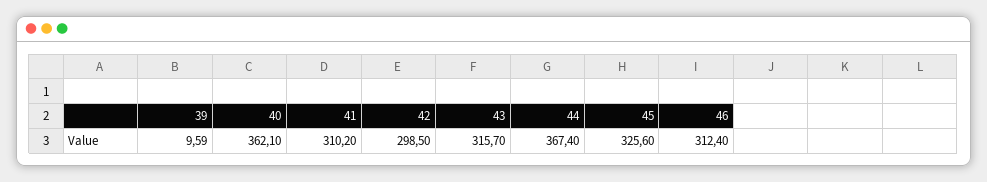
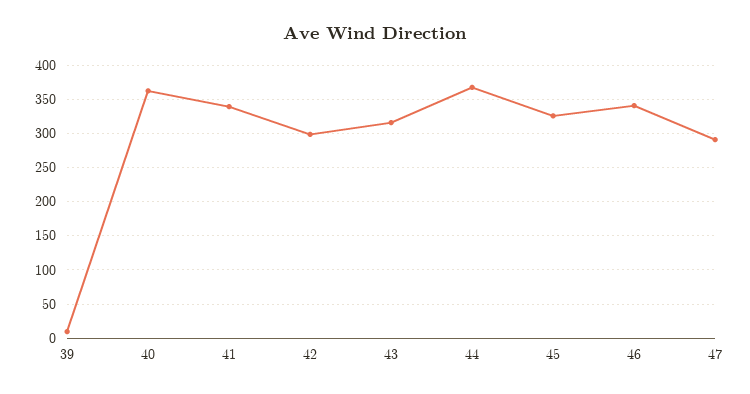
  {
    "39": 9.59,
    "40": 362.1,
-   "41": 310.2,
+   "41": 340,
    "42": 298.5,
    "43": 315.7,
    "44": 367.4,
    "45": 325.6,
-   "46": 312.4
+   "46": 340,
+   "47": 290
  }

